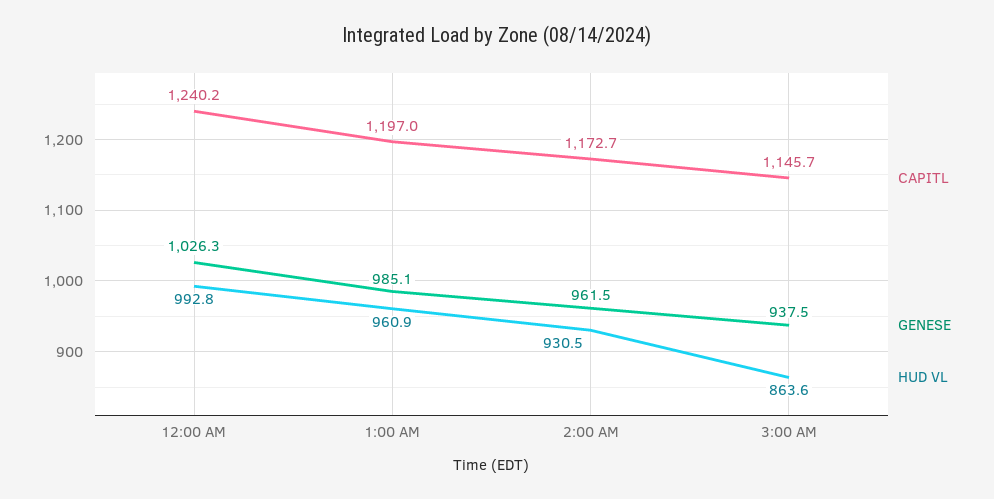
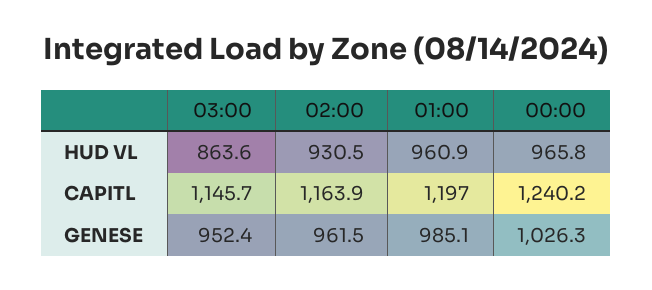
  {
    "CAPITL": {
      "12:00 AM": 1240.2,
      "1:00 AM": 1197,
-     "2:00 AM": 1172.7,
+     "2:00 AM": 1163.9,
      "3:00 AM": 1145.7
    },
    "GENESE": {
      "12:00 AM": 1026.3,
      "1:00 AM": 985.1,
      "2:00 AM": 961.5,
-     "3:00 AM": 937.5
+     "3:00 AM": 952.4
    },
    "HUD VL": {
-     "12:00 AM": 992.8,
+     "12:00 AM": 965.8,
      "1:00 AM": 960.9,
      "2:00 AM": 930.5,
      "3:00 AM": 863.6
    }
  }

